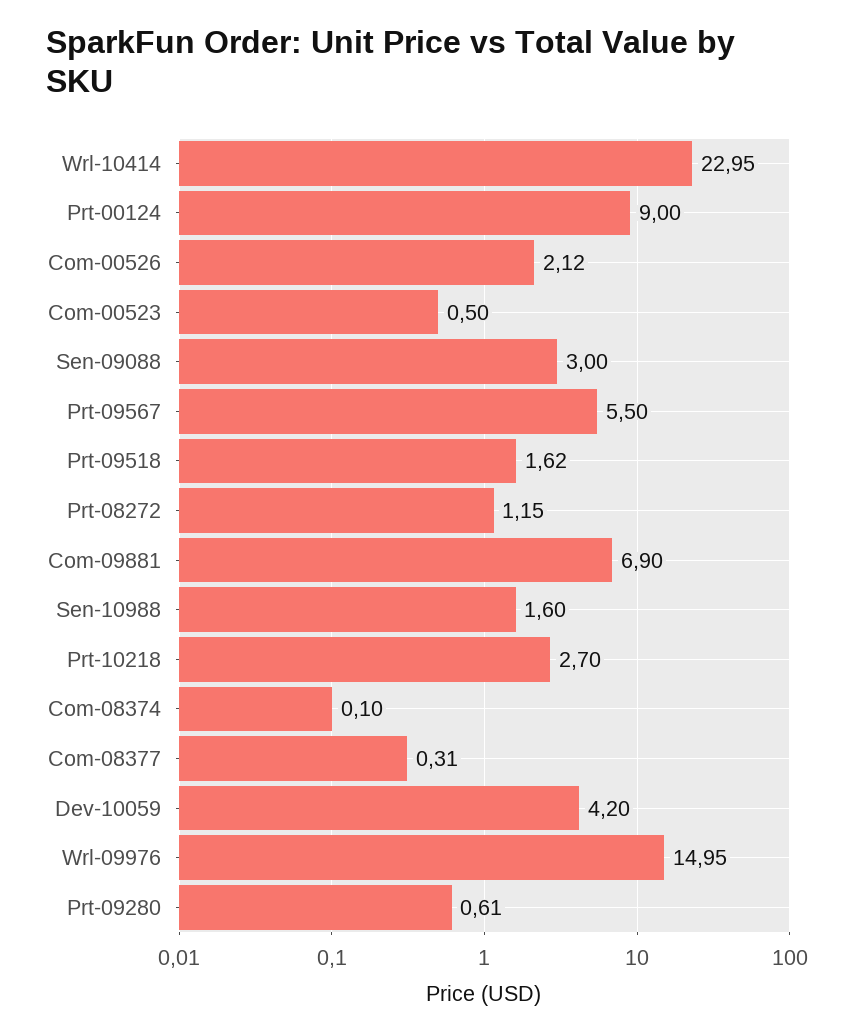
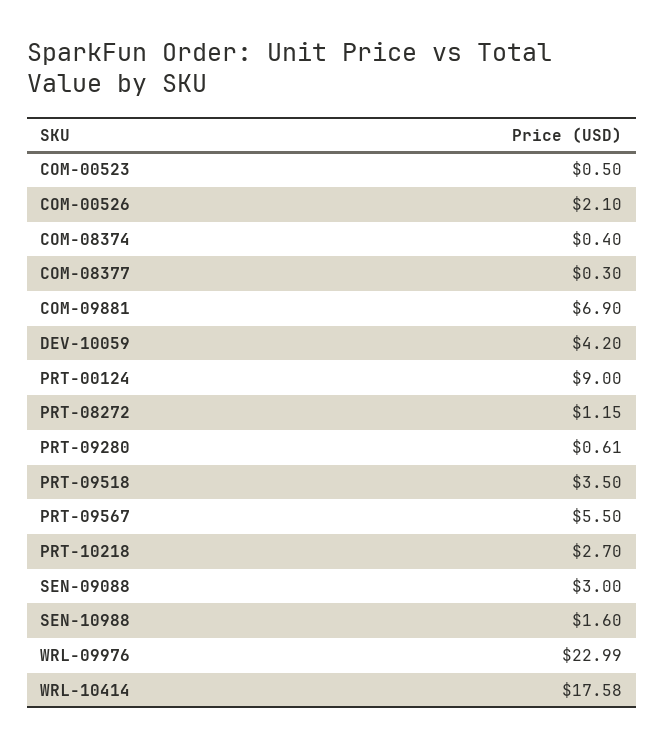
  {
-   "Wrl-10414": 22.95,
+   "Wrl-10414": 17.58,
    "Prt-00124": 9,
-   "Com-00526": 2.12,
+   "Com-00526": 2.1,
    "Com-00523": 0.5,
    "Sen-09088": 3,
    "Prt-09567": 5.5,
-   "Prt-09518": 1.62,
+   "Prt-09518": 3.5,
    "Prt-08272": 1.15,
    "Com-09881": 6.9,
    "Sen-10988": 1.6,
    "Prt-10218": 2.7,
-   "Com-08374": 0.1,
+   "Com-08374": 0.4,
-   "Com-08377": 0.31,
+   "Com-08377": 0.3,
    "Dev-10059": 4.2,
-   "Wrl-09976": 14.95,
+   "Wrl-09976": 22.99,
    "Prt-09280": 0.61
  }

